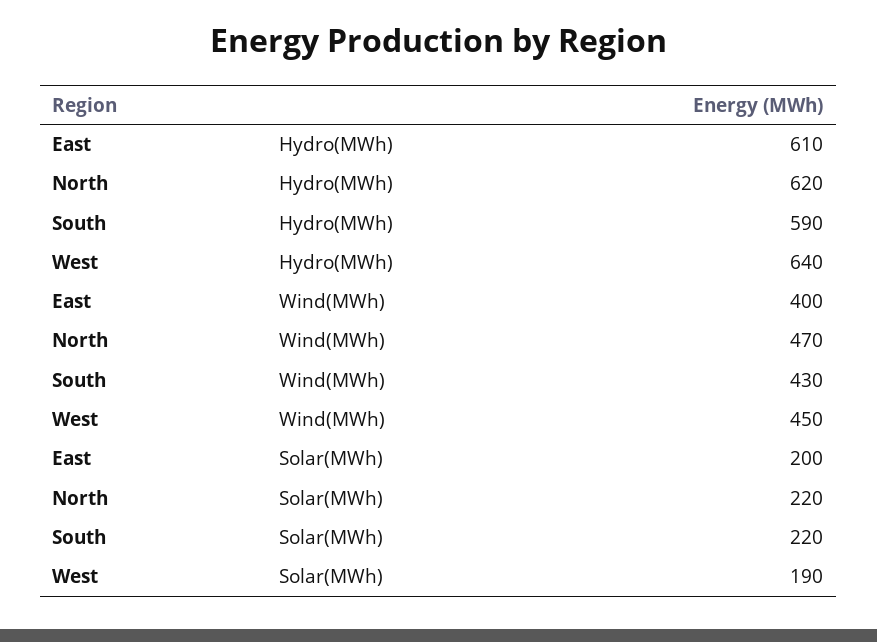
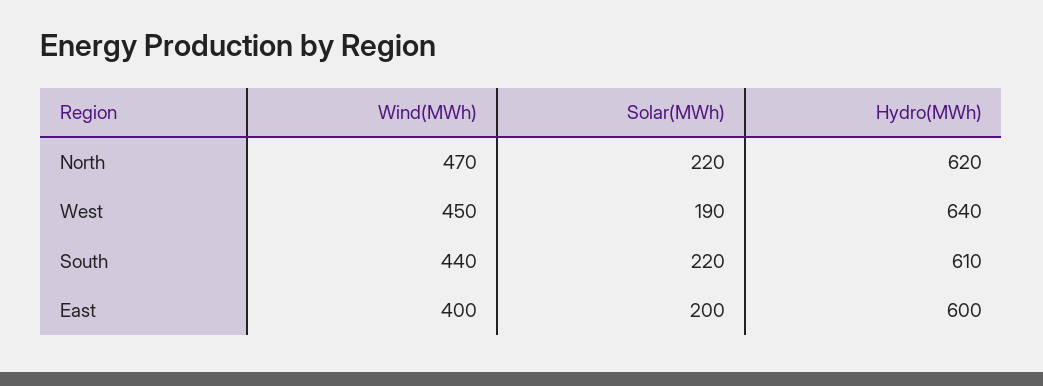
  {
    "East": {
-     "Hydro(MWh)": 610,
+     "Hydro(MWh)": 600,
      "Wind(MWh)": 400,
      "Solar(MWh)": 200
    },
    "North": {
      "Hydro(MWh)": 620,
      "Wind(MWh)": 470,
      "Solar(MWh)": 220
    },
    "South": {
-     "Hydro(MWh)": 590,
+     "Hydro(MWh)": 610,
-     "Wind(MWh)": 430,
+     "Wind(MWh)": 440,
      "Solar(MWh)": 220
    },
    "West": {
      "Hydro(MWh)": 640,
      "Wind(MWh)": 450,
      "Solar(MWh)": 190
    }
  }

